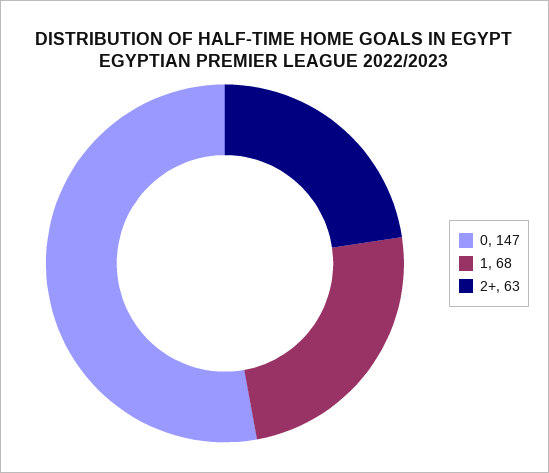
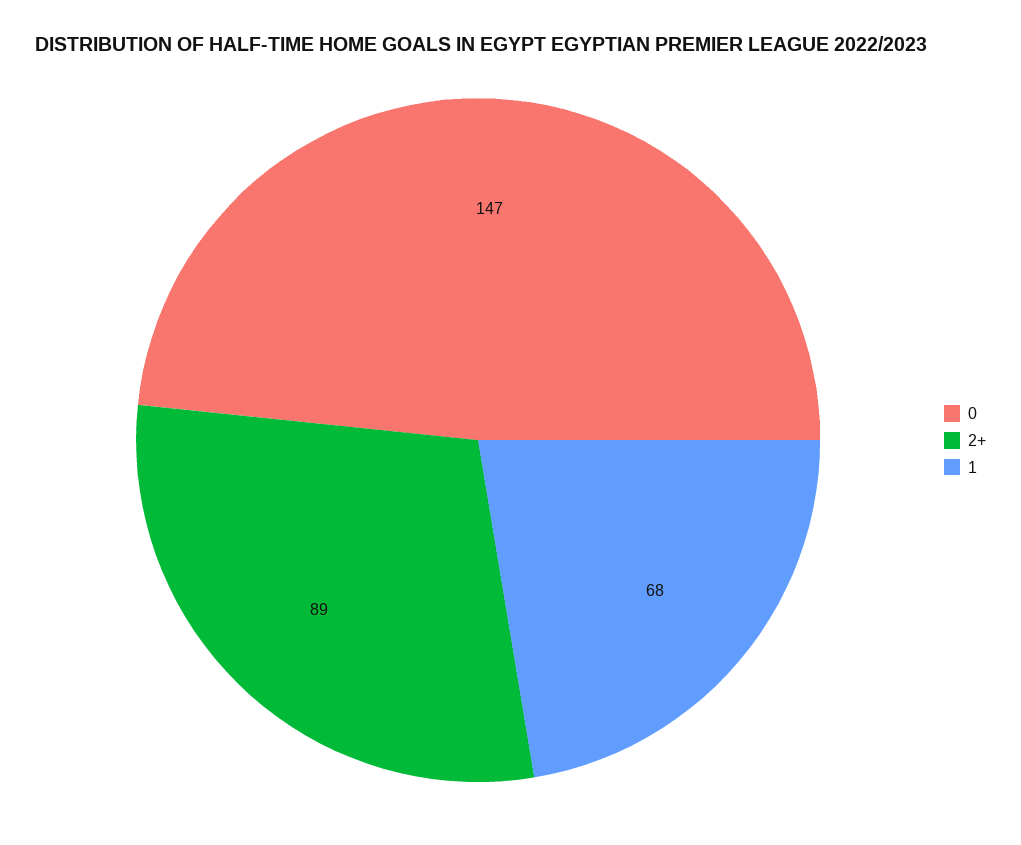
  {
    "0": 147,
    "1": 68,
-   "2+": 63
+   "2+": 89
  }

